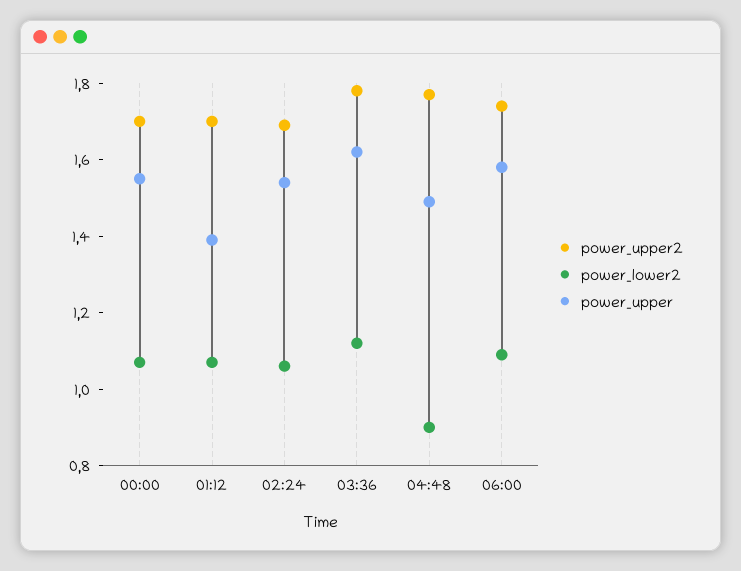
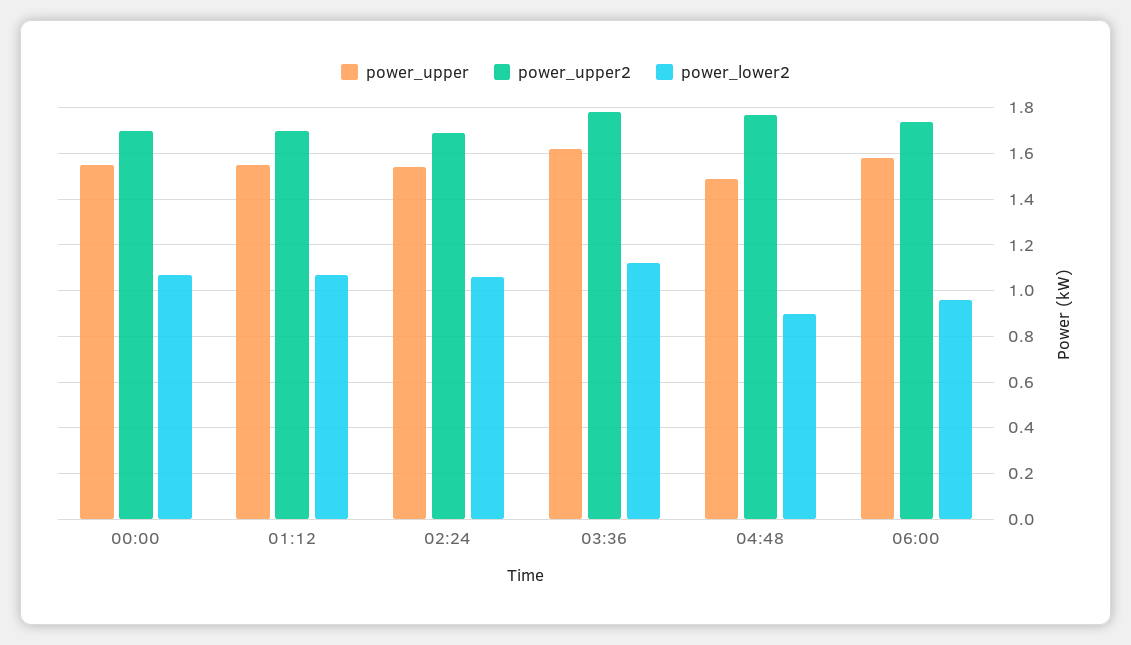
  {
    "power_upper2": {
      "00:00": 1.7,
      "01:12": 1.7,
      "02:24": 1.7,
      "03:36": 1.8,
      "04:48": 1.75,
      "06:00": 1.75
    },
    "power_lower2": {
      "00:00": 1.05,
      "01:12": 1.05,
      "02:24": 1.05,
      "03:36": 1.1,
      "04:48": 0.9,
-     "06:00": 1.1
+     "06:00": 0.95
    },
    "power_upper": {
      "00:00": 1.55,
-     "01:12": 1.4,
+     "01:12": 1.55,
      "02:24": 1.55,
      "03:36": 1.6,
      "04:48": 1.5,
      "06:00": 1.6
    }
  }

